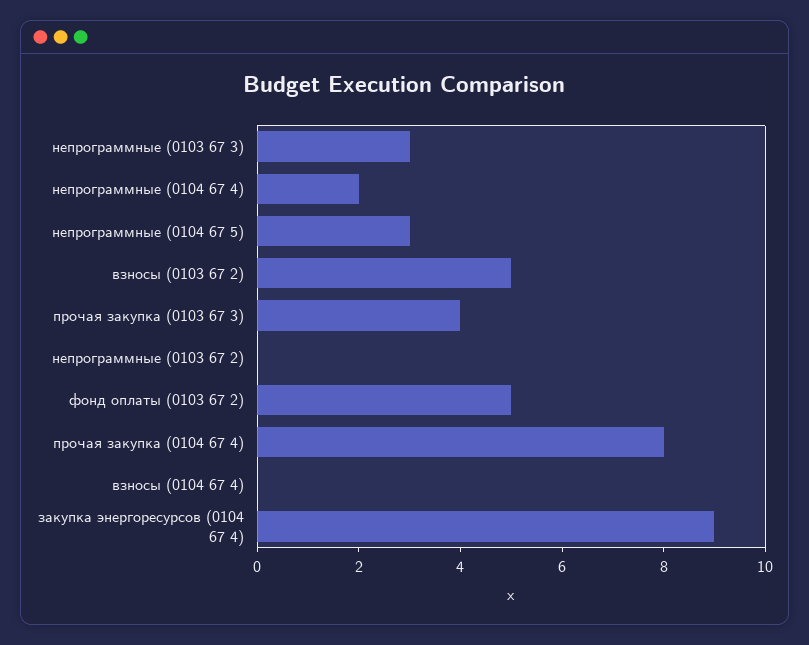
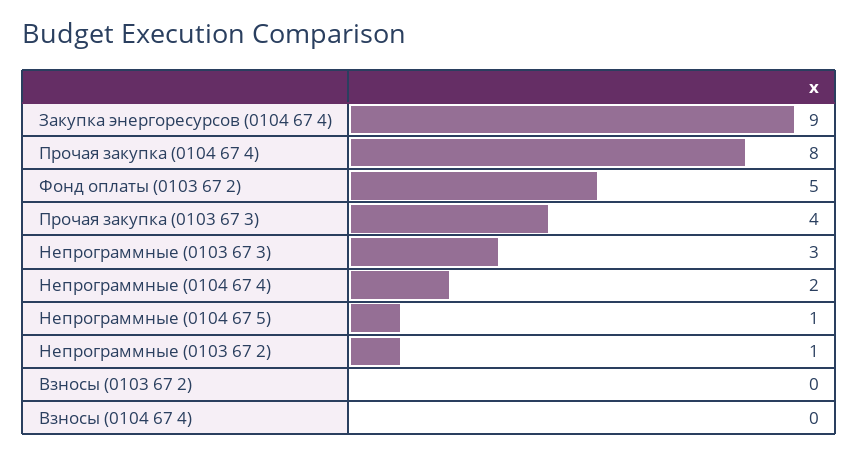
  {
    "непрограммные (0103 67 3)": 3,
    "непрограммные (0104 67 4)": 2,
-   "непрограммные (0104 67 5)": 3,
+   "непрограммные (0104 67 5)": 1,
-   "взносы (0103 67 2)": 5,
+   "взносы (0103 67 2)": 0,
    "прочая закупка (0103 67 3)": 4,
-   "непрограммные (0103 67 2)": 0,
+   "непрограммные (0103 67 2)": 1,
    "фонд оплаты (0103 67 2)": 5,
    "прочая закупка (0104 67 4)": 8,
    "взносы (0104 67 4)": 0,
    "закупка энергоресурсов (0104 67 4)": 9
  }

